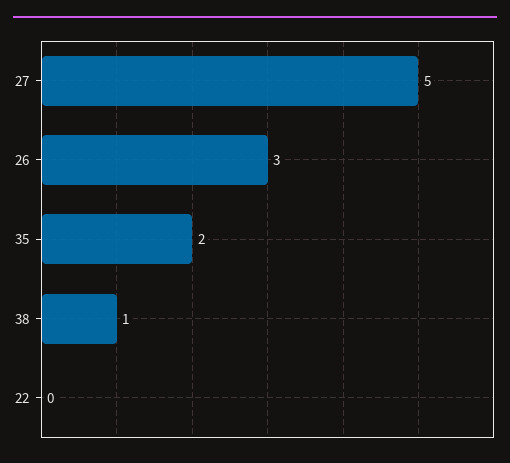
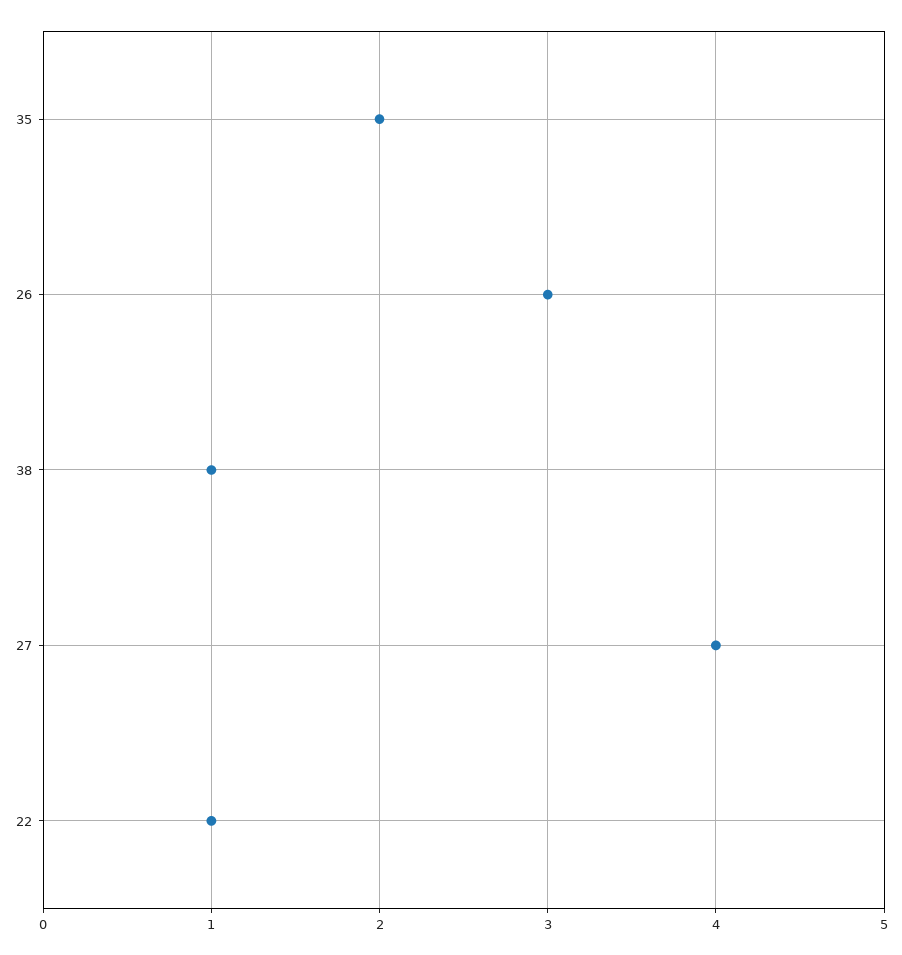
  {
-   "27": 5,
+   "27": 4,
    "26": 3,
    "35": 2,
    "38": 1,
-   "22": 0
+   "22": 1
  }

